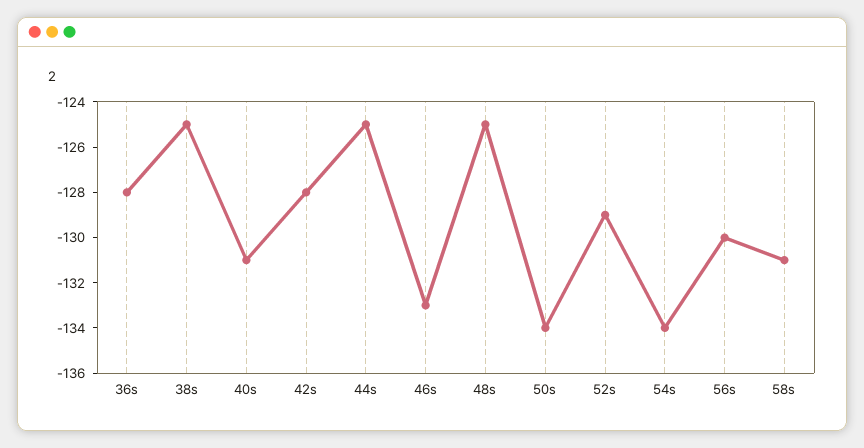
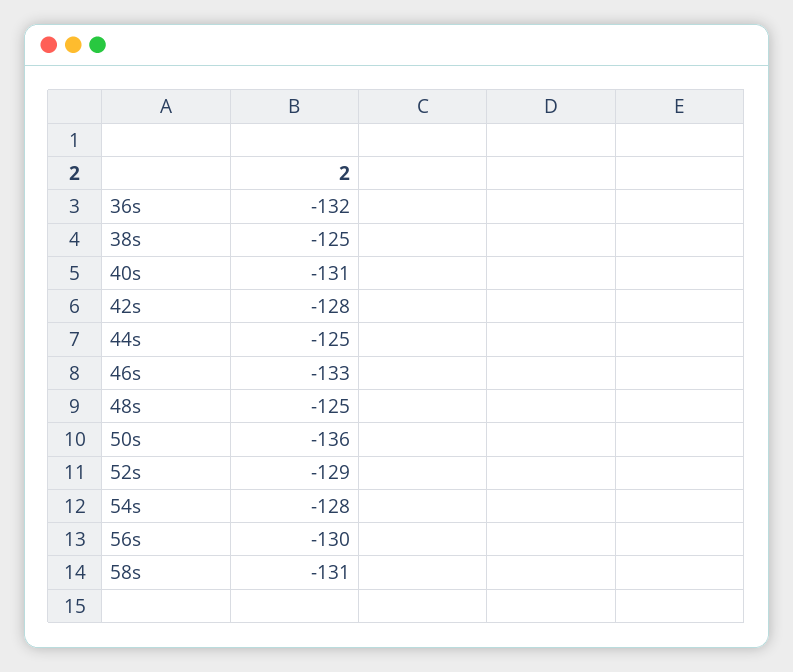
  {
-   "36s": -128,
+   "36s": -132,
    "38s": -125,
    "40s": -131,
    "42s": -128,
    "44s": -125,
    "46s": -133,
    "48s": -125,
-   "50s": -134,
+   "50s": -136,
    "52s": -129,
-   "54s": -134,
+   "54s": -128,
    "56s": -130,
    "58s": -131
  }

